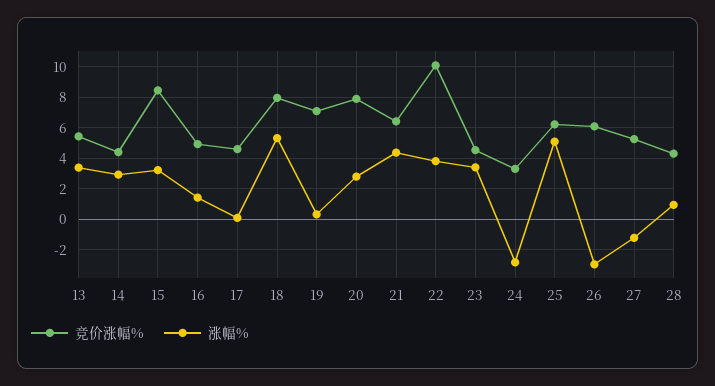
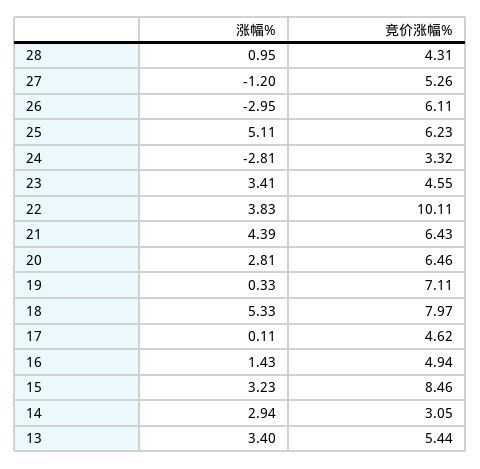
  {
    "竞价涨幅%": {
      "13": 5.44,
-     "14": 4.5,
+     "14": 3.05,
      "15": 8.46,
      "16": 4.94,
      "17": 4.62,
      "18": 7.97,
      "19": 7.11,
-     "20": 8,
+     "20": 6.46,
      "21": 6.43,
      "22": 10.11,
      "23": 4.55,
      "24": 3.32,
      "25": 6.23,
      "26": 6.11,
      "27": 5.26,
      "28": 4.31
    },
    "涨幅%": {
      "13": 3.4,
      "14": 2.94,
      "15": 3.23,
      "16": 1.43,
      "17": 0.11,
      "18": 5.33,
      "19": 0.33,
      "20": 2.81,
      "21": 4.39,
      "22": 3.83,
      "23": 3.41,
      "24": -2.81,
      "25": 5.11,
      "26": -2.95,
      "27": -1.2,
      "28": 0.95
    }
  }

